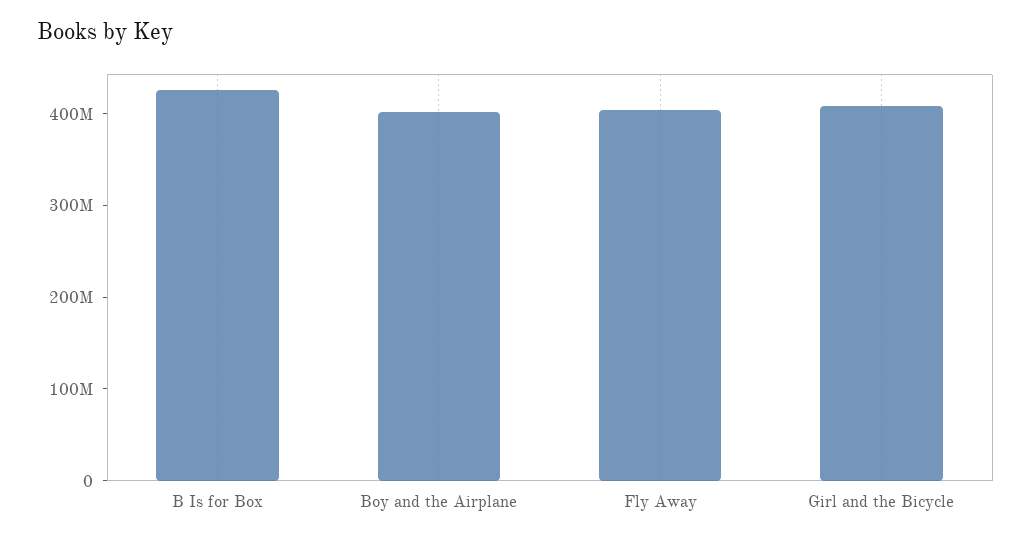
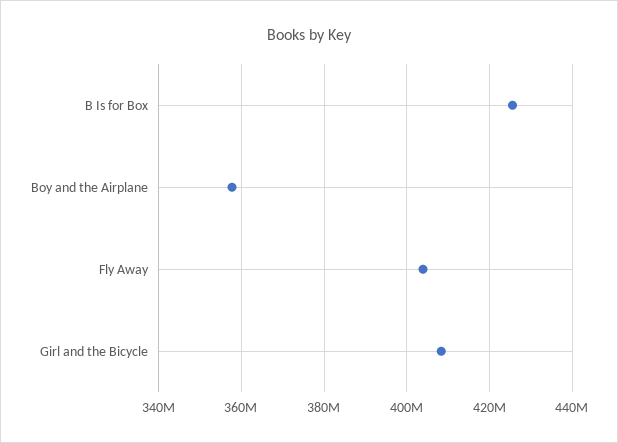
  {
    "B Is for Box": 426000000,
-   "Boy and the Airplane": 400000000,
+   "Boy and the Airplane": 358000000,
    "Fly Away": 404000000,
    "Girl and the Bicycle": 408000000
  }

